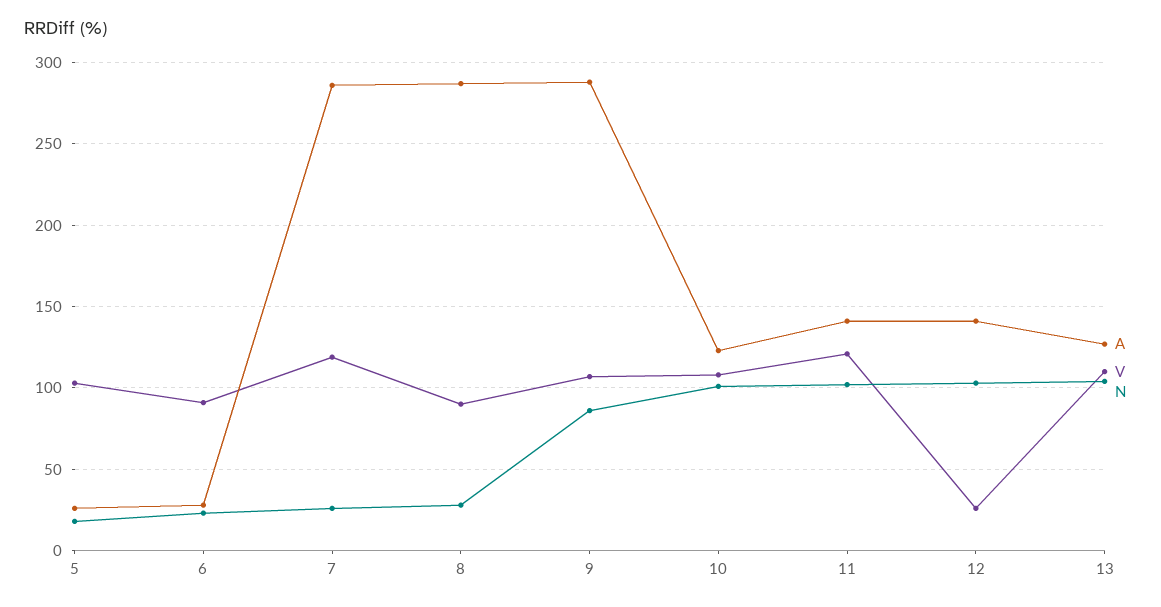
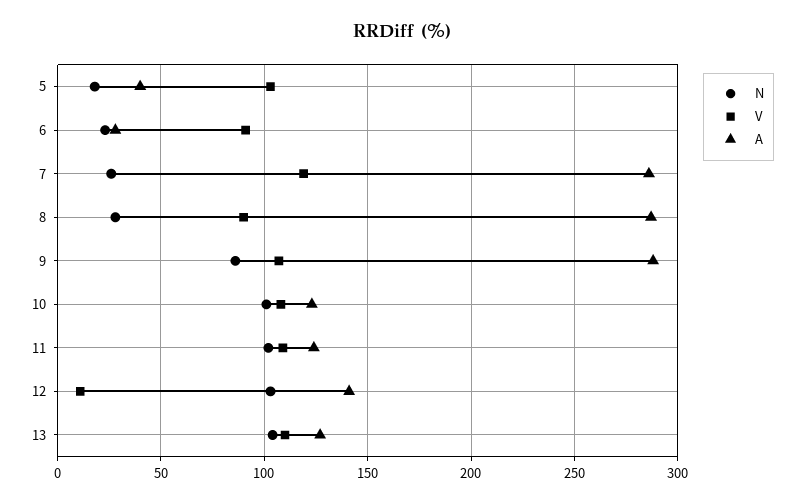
  {
    "A": {
-     "5": 25,
+     "5": 40,
      "6": 30,
      "7": 285,
      "8": 285,
      "9": 290,
      "10": 125,
-     "11": 140,
+     "11": 125,
      "12": 140,
      "13": 125
    },
    "V": {
      "5": 105,
      "6": 90,
      "7": 120,
      "8": 90,
      "9": 105,
      "10": 110,
-     "11": 120,
+     "11": 110,
-     "12": 25,
+     "12": 10,
      "13": 110
    },
    "N": {
      "5": 20,
      "6": 25,
      "7": 25,
      "8": 30,
      "9": 85,
      "10": 100,
      "11": 100,
      "12": 105,
      "13": 105
    }
  }

